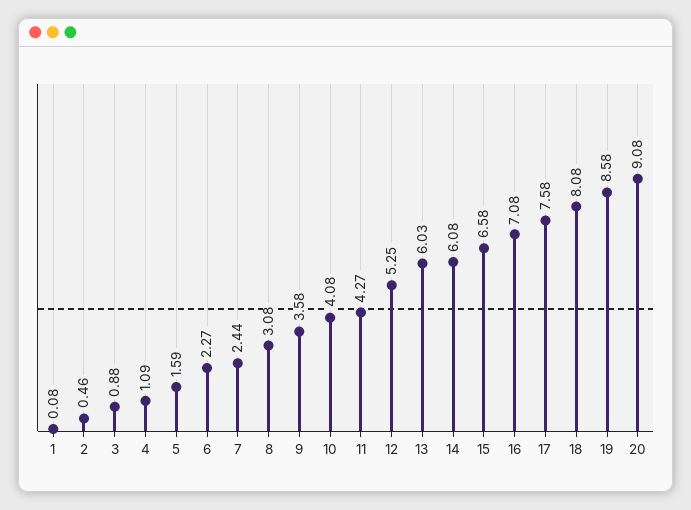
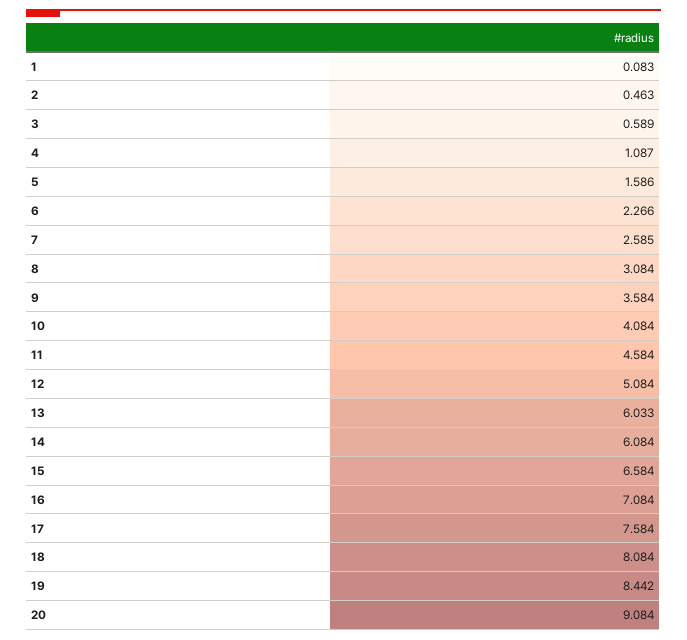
  {
    "1": 0.083,
    "2": 0.463,
-   "3": 0.88,
+   "3": 0.589,
    "4": 1.087,
    "5": 1.586,
    "6": 2.266,
-   "7": 2.44,
+   "7": 2.585,
    "8": 3.084,
    "9": 3.584,
    "10": 4.084,
-   "11": 4.27,
+   "11": 4.584,
-   "12": 5.25,
+   "12": 5.084,
    "13": 6.033,
    "14": 6.084,
    "15": 6.584,
    "16": 7.084,
    "17": 7.584,
    "18": 8.084,
-   "19": 8.58,
+   "19": 8.442,
    "20": 9.084
  }

